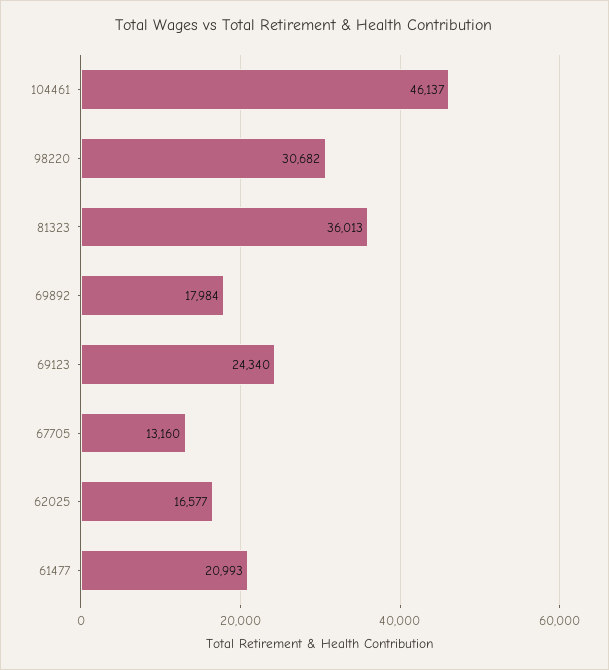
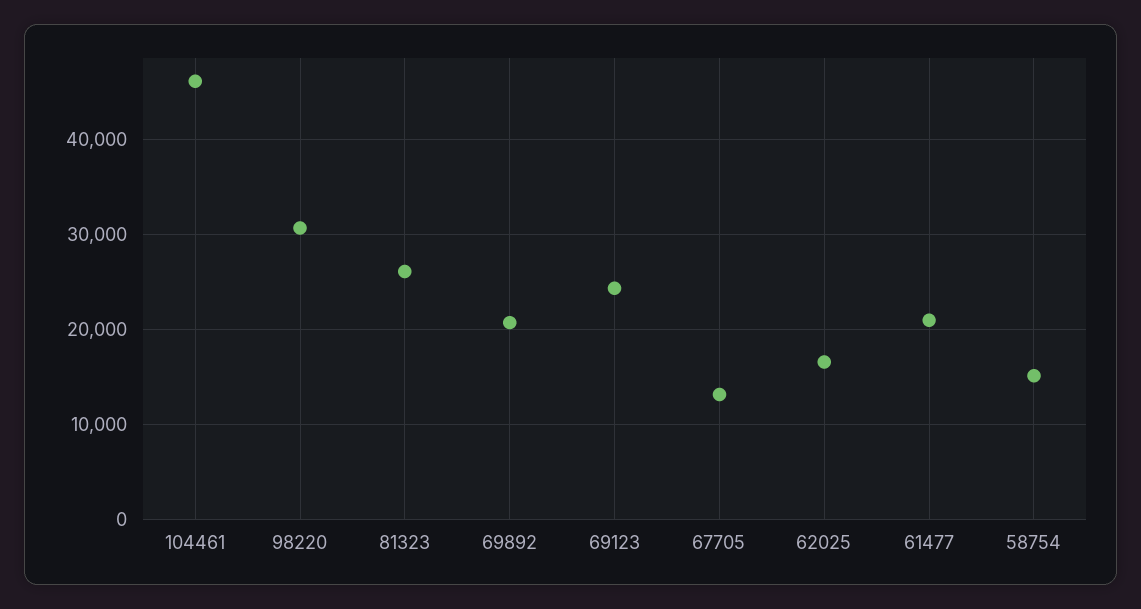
  {
    "104461": 46137,
    "98220": 30682,
-   "81323": 36013,
+   "81323": 26000,
-   "69892": 17984,
+   "69892": 21000,
    "69123": 24340,
    "67705": 13160,
    "62025": 16577,
-   "61477": 20993
+   "61477": 20993,
+   "58754": 15000
  }

